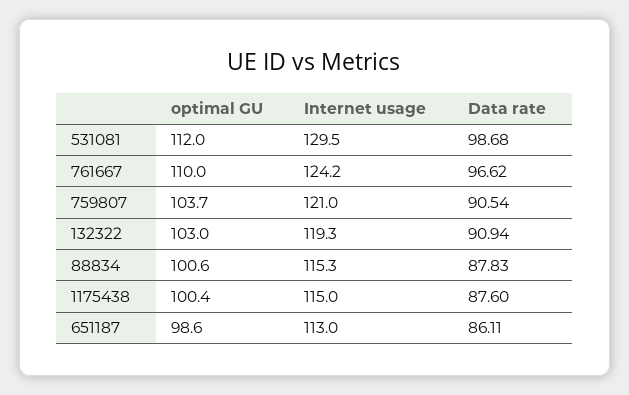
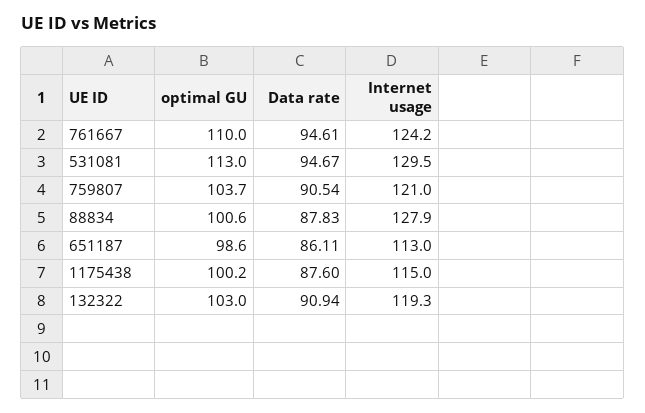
  {
    "optimal GU": {
-     "531081": 112,
+     "531081": 113,
      "761667": 110,
      "759807": 103.7,
      "132322": 103,
      "88834": 100.6,
-     "1175438": 100.4,
+     "1175438": 100.2,
      "651187": 98.6
    },
    "Internet usage": {
      "531081": 129.5,
      "761667": 124.2,
      "759807": 121,
      "132322": 119.3,
-     "88834": 115.3,
+     "88834": 127.9,
      "1175438": 115,
      "651187": 113
    },
    "Data rate": {
-     "531081": 98.68,
+     "531081": 94.67,
-     "761667": 96.62,
+     "761667": 94.61,
      "759807": 90.54,
      "132322": 90.94,
      "88834": 87.83,
      "1175438": 87.6,
      "651187": 86.11
    }
  }

